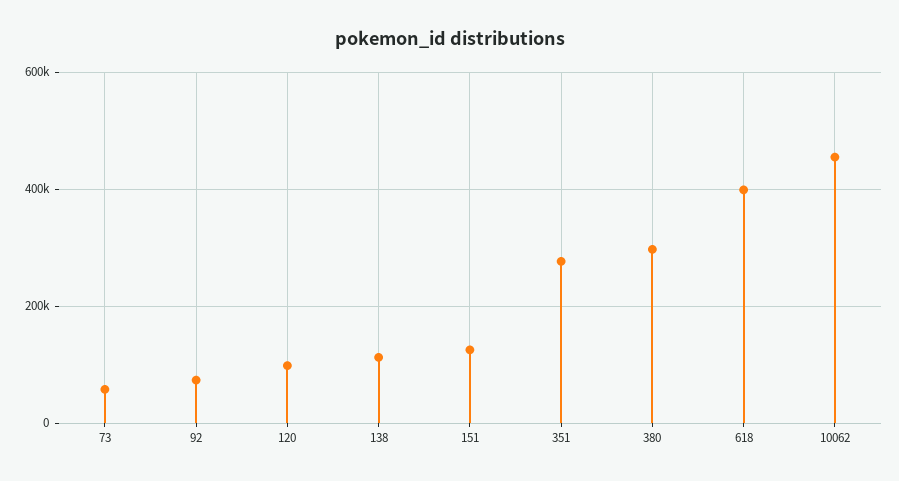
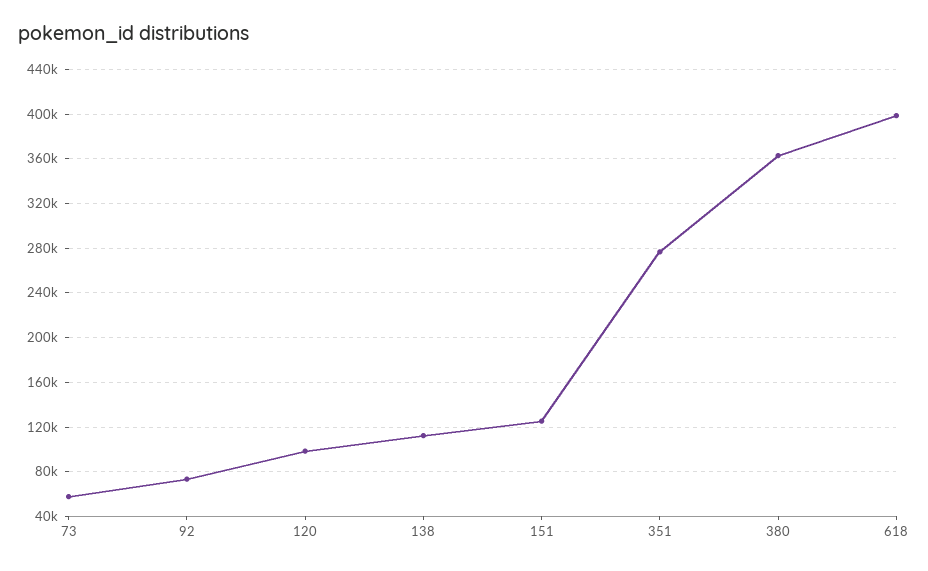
  {
    "73": 60000,
    "92": 70000,
    "120": 100000,
    "138": 110000,
    "151": 130000,
    "351": 280000,
-   "380": 300000,
+   "380": 360000,
-   "618": 400000,
+   "618": 400000
-   "10062": 460000
  }

